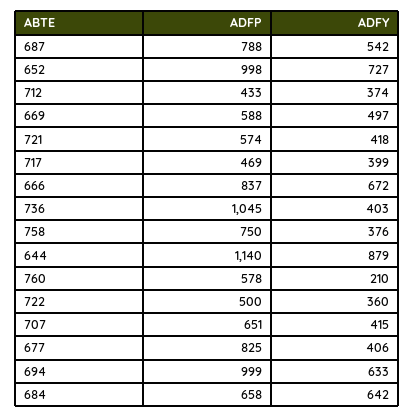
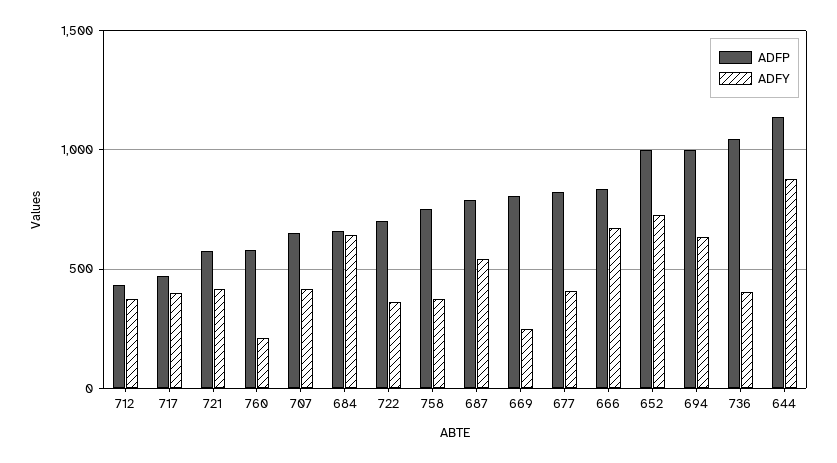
  {
    "ADFP": {
      "687": 788,
      "652": 998,
      "712": 433,
-     "669": 588,
+     "669": 800,
      "721": 574,
      "717": 469,
      "666": 837,
      "736": 1045,
      "758": 750,
      "644": 1140,
      "760": 578,
-     "722": 500,
+     "722": 700,
      "707": 651,
      "677": 825,
      "694": 999,
      "684": 658
    },
    "ADFY": {
      "687": 542,
      "652": 727,
      "712": 374,
-     "669": 497,
+     "669": 250,
      "721": 418,
      "717": 399,
      "666": 672,
      "736": 403,
      "758": 376,
      "644": 879,
      "760": 210,
      "722": 360,
      "707": 415,
      "677": 406,
      "694": 633,
      "684": 642
    }
  }

